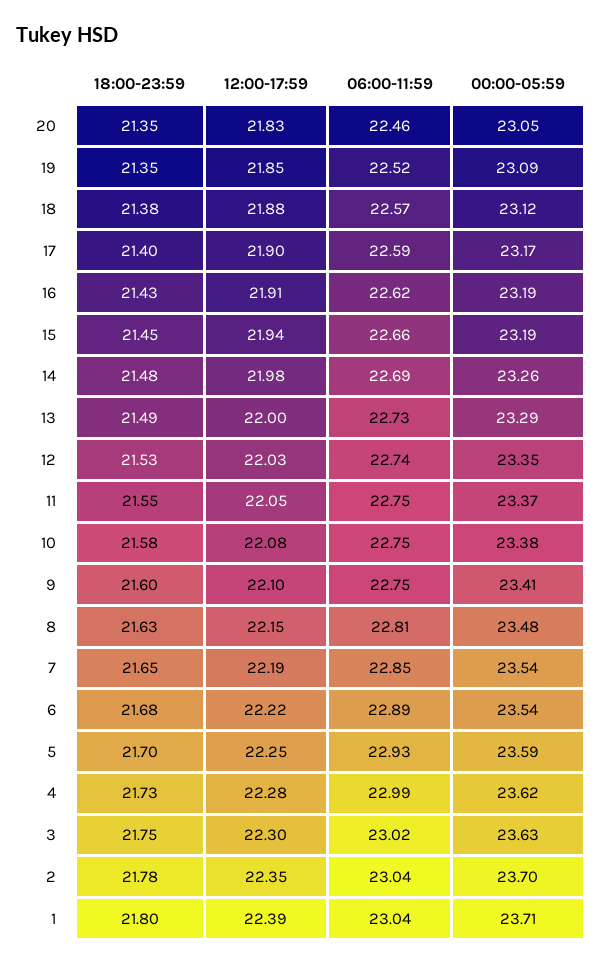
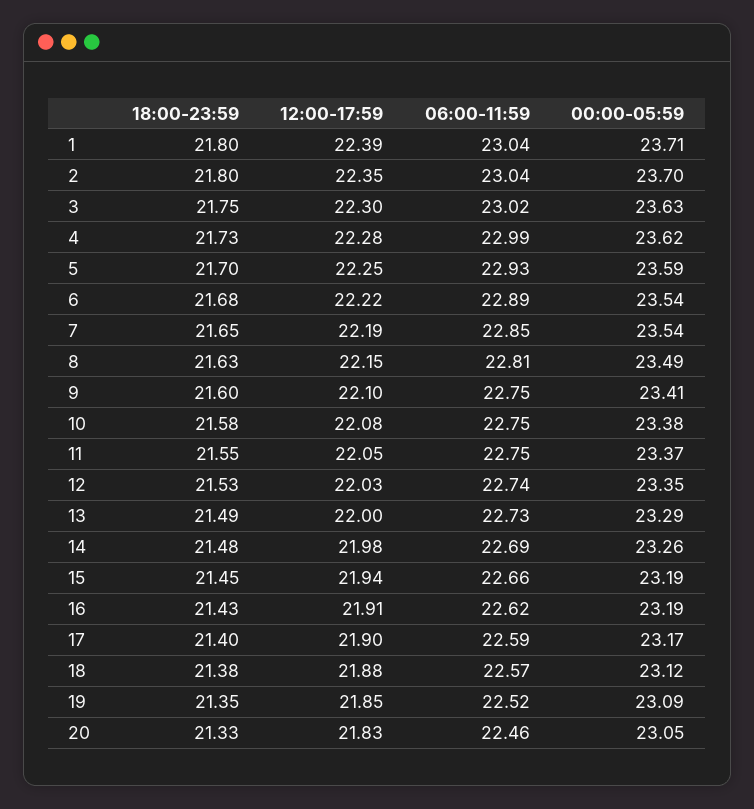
  {
    "18:00-23:59": {
-     "20": 21.35,
+     "20": 21.33,
      "19": 21.35,
      "18": 21.38,
      "17": 21.4,
      "16": 21.43,
      "15": 21.45,
      "14": 21.48,
      "13": 21.49,
      "12": 21.53,
      "11": 21.55,
      "10": 21.58,
      "9": 21.6,
      "8": 21.63,
      "7": 21.65,
      "6": 21.68,
      "5": 21.7,
      "4": 21.73,
      "3": 21.75,
-     "2": 21.78,
+     "2": 21.8,
      "1": 21.8
    },
    "12:00-17:59": {
      "20": 21.83,
      "19": 21.85,
      "18": 21.88,
      "17": 21.9,
      "16": 21.91,
      "15": 21.94,
      "14": 21.98,
      "13": 22,
      "12": 22.03,
      "11": 22.05,
      "10": 22.08,
      "9": 22.1,
      "8": 22.15,
      "7": 22.19,
      "6": 22.22,
      "5": 22.25,
      "4": 22.28,
      "3": 22.3,
      "2": 22.35,
      "1": 22.39
    },
    "06:00-11:59": {
      "20": 22.46,
      "19": 22.52,
      "18": 22.57,
      "17": 22.59,
      "16": 22.62,
      "15": 22.66,
      "14": 22.69,
      "13": 22.73,
      "12": 22.74,
      "11": 22.75,
      "10": 22.75,
      "9": 22.75,
      "8": 22.81,
      "7": 22.85,
      "6": 22.89,
      "5": 22.93,
      "4": 22.99,
      "3": 23.02,
      "2": 23.04,
      "1": 23.04
    },
    "00:00-05:59": {
      "20": 23.05,
      "19": 23.09,
      "18": 23.12,
      "17": 23.17,
      "16": 23.19,
      "15": 23.19,
      "14": 23.26,
      "13": 23.29,
      "12": 23.35,
      "11": 23.37,
      "10": 23.38,
      "9": 23.41,
-     "8": 23.48,
+     "8": 23.49,
      "7": 23.54,
      "6": 23.54,
      "5": 23.59,
      "4": 23.62,
      "3": 23.63,
      "2": 23.7,
      "1": 23.71
    }
  }

